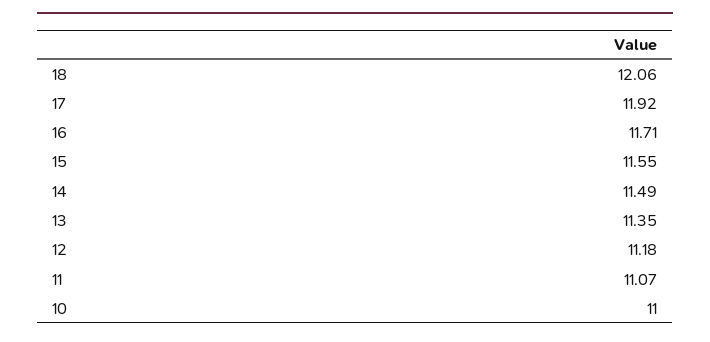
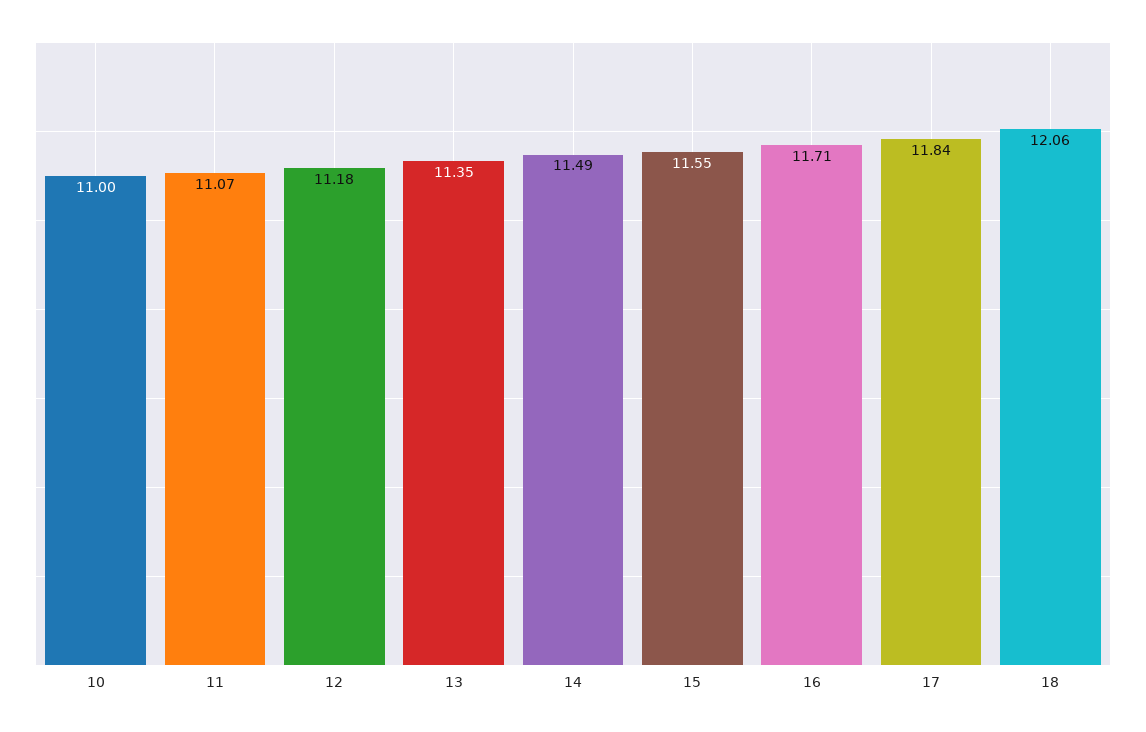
  {
    "18": 12.06,
-   "17": 11.92,
+   "17": 11.84,
    "16": 11.71,
    "15": 11.55,
    "14": 11.49,
    "13": 11.35,
    "12": 11.18,
    "11": 11.07,
    "10": 11
  }

